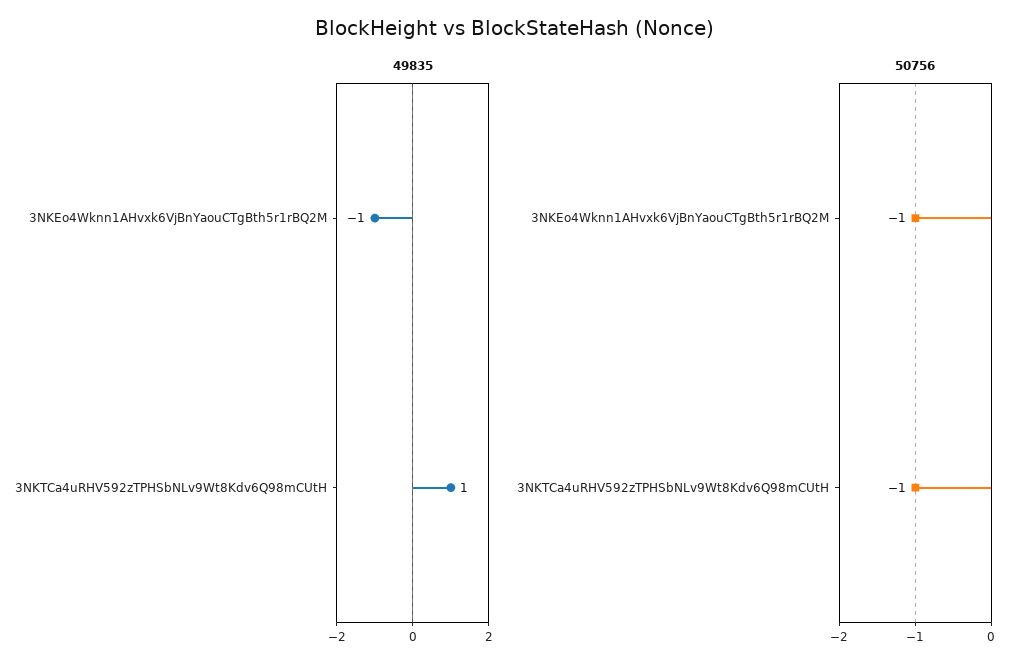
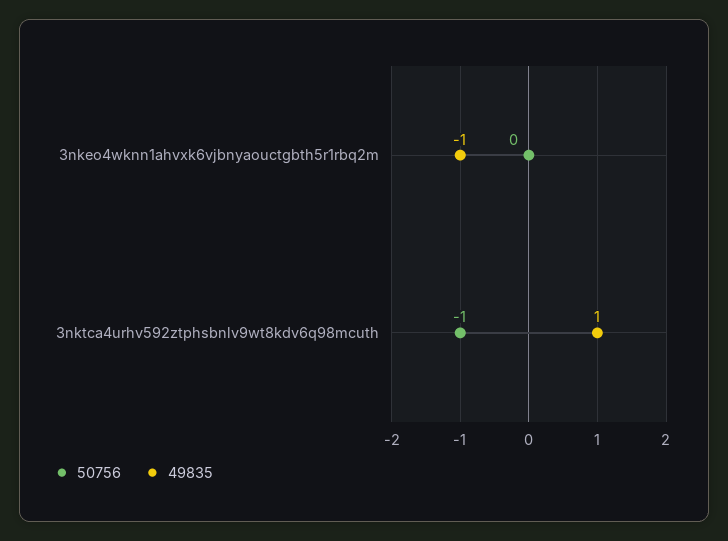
  {
    "49835": {
      "3NKEo4Wknn1AHvxk6VjBnYaouCTgBth5r1rBQ2M": -1,
      "3NKTCa4uRHV592zTPHSbNLv9Wt8Kdv6Q98mCUtH": 1
    },
    "50756": {
-     "3NKEo4Wknn1AHvxk6VjBnYaouCTgBth5r1rBQ2M": -1,
+     "3NKEo4Wknn1AHvxk6VjBnYaouCTgBth5r1rBQ2M": 0,
      "3NKTCa4uRHV592zTPHSbNLv9Wt8Kdv6Q98mCUtH": -1
    }
  }

